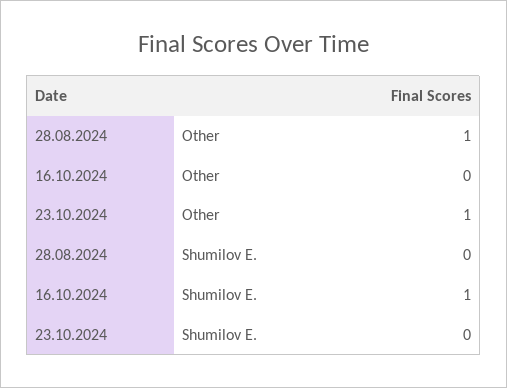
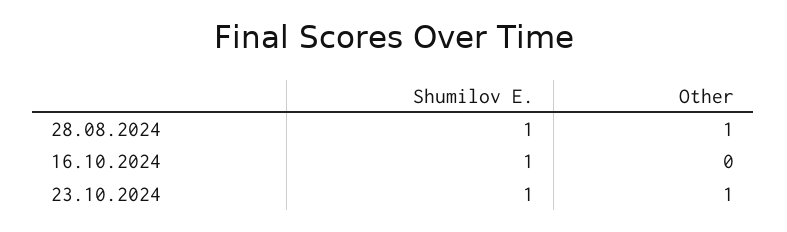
  {
    "28.08.2024": {
      "Other": 1,
-     "Shumilov E.": 0
+     "Shumilov E.": 1
    },
    "16.10.2024": {
      "Other": 0,
      "Shumilov E.": 1
    },
    "23.10.2024": {
      "Other": 1,
-     "Shumilov E.": 0
+     "Shumilov E.": 1
    }
  }

